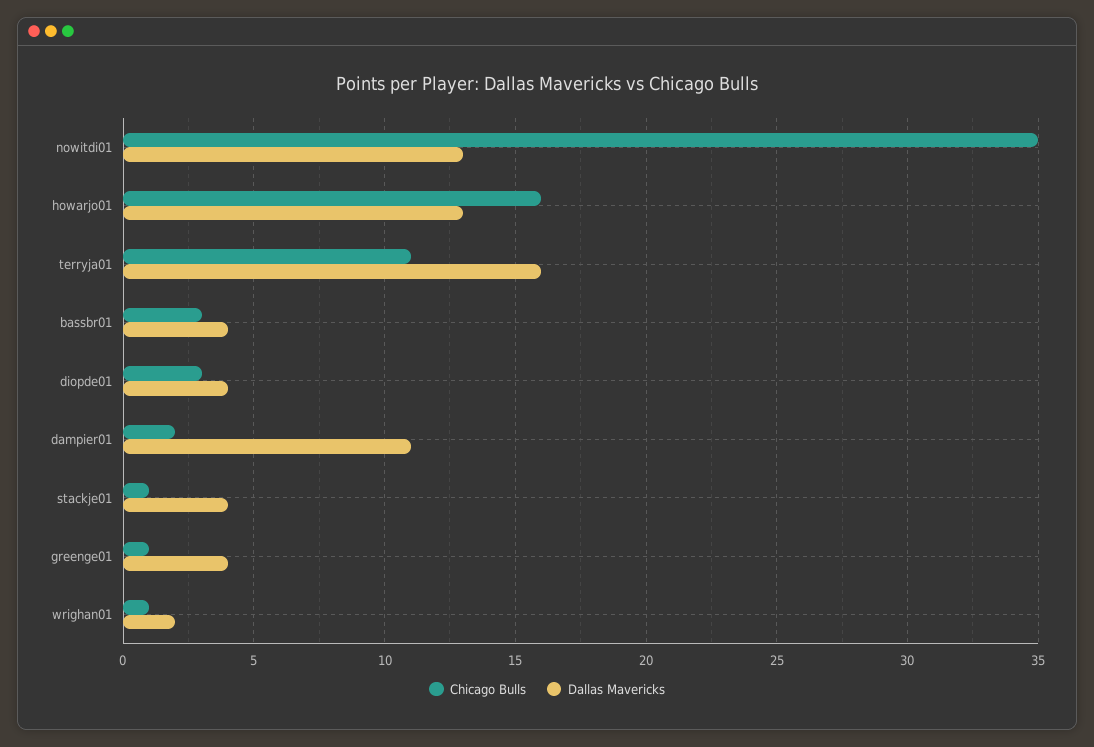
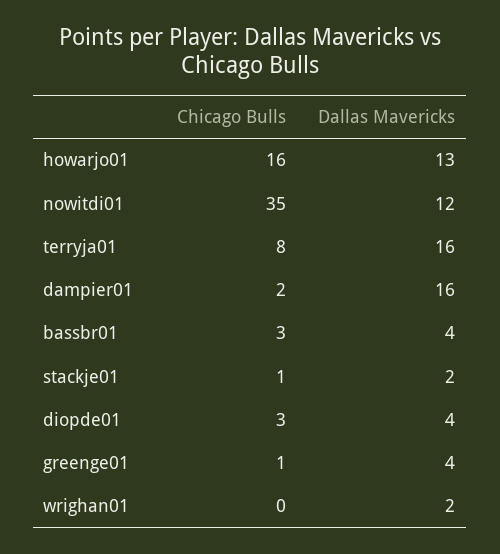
  {
    "Chicago Bulls": {
      "nowitdi01": 35,
      "howarjo01": 16,
-     "terryja01": 11,
+     "terryja01": 8,
      "bassbr01": 3,
      "diopde01": 3,
      "dampier01": 2,
      "stackje01": 1,
      "greenge01": 1,
-     "wrighan01": 1
+     "wrighan01": 0
    },
    "Dallas Mavericks": {
-     "nowitdi01": 13,
+     "nowitdi01": 12,
      "howarjo01": 13,
      "terryja01": 16,
      "bassbr01": 4,
      "diopde01": 4,
-     "dampier01": 11,
+     "dampier01": 16,
-     "stackje01": 4,
+     "stackje01": 2,
      "greenge01": 4,
      "wrighan01": 2
    }
  }

